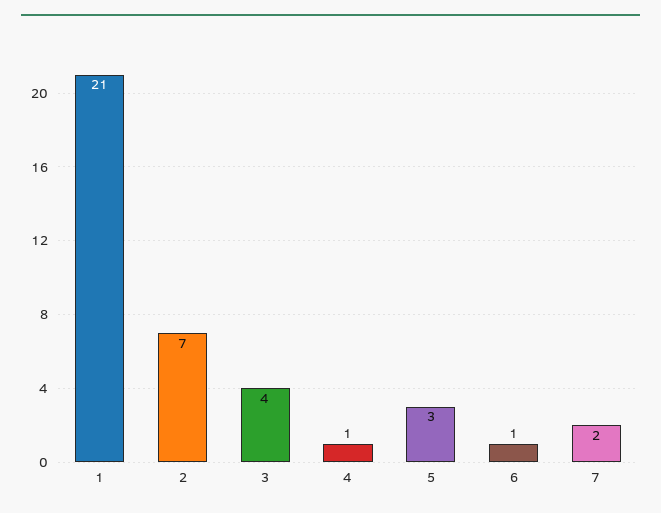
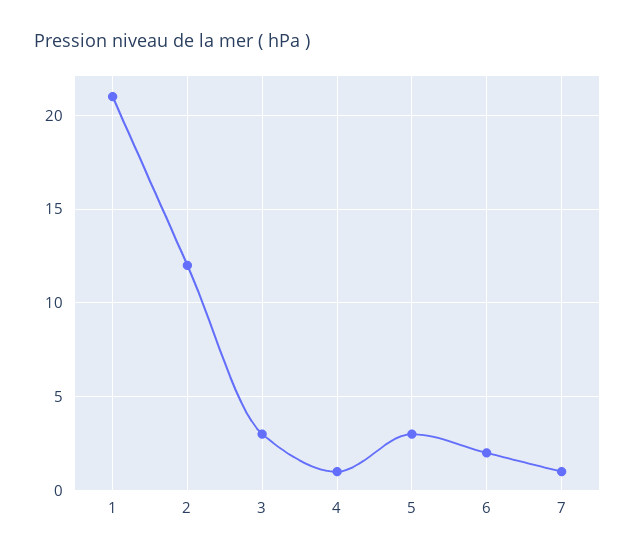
  {
    "1": 21,
-   "2": 7,
+   "2": 12,
-   "3": 4,
+   "3": 3,
    "4": 1,
    "5": 3,
-   "6": 1,
+   "6": 2,
-   "7": 2
+   "7": 1
  }

